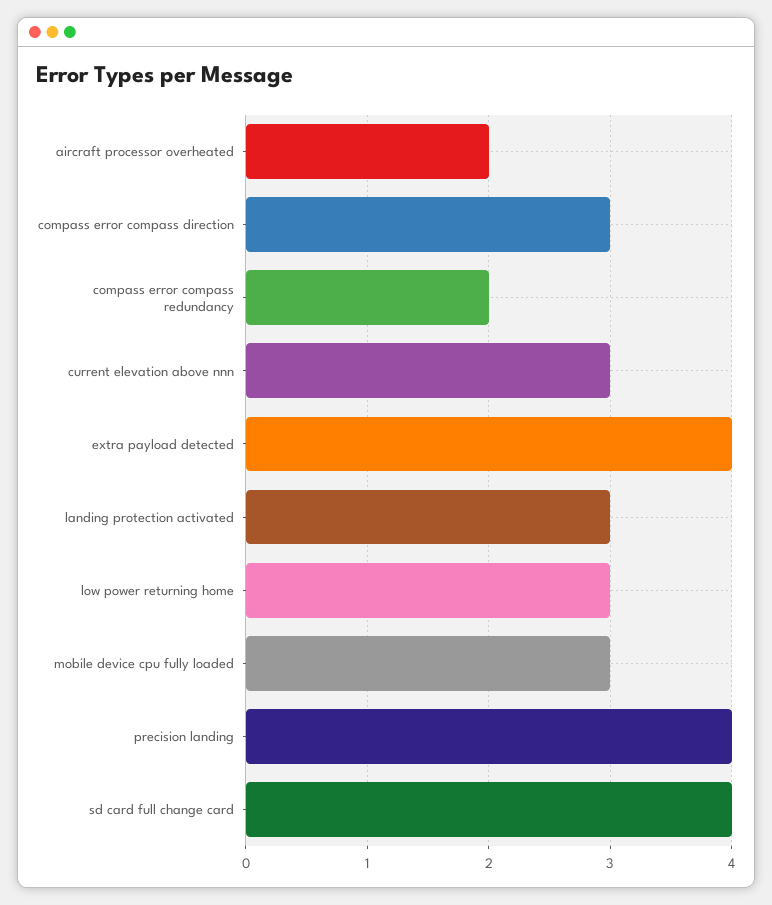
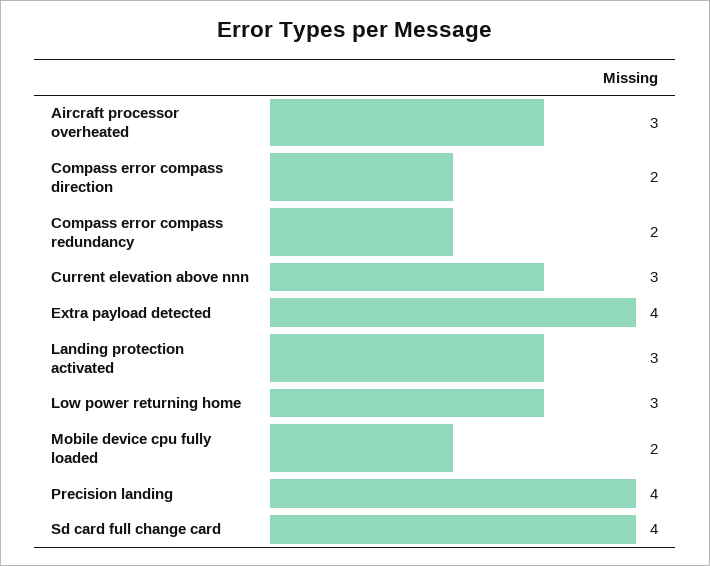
  {
-   "aircraft processor overheated": 2,
+   "aircraft processor overheated": 3,
-   "compass error compass direction": 3,
+   "compass error compass direction": 2,
    "compass error compass redundancy": 2,
    "current elevation above nnn": 3,
    "extra payload detected": 4,
    "landing protection activated": 3,
    "low power returning home": 3,
-   "mobile device cpu fully loaded": 3,
+   "mobile device cpu fully loaded": 2,
    "precision landing": 4,
    "sd card full change card": 4
  }

